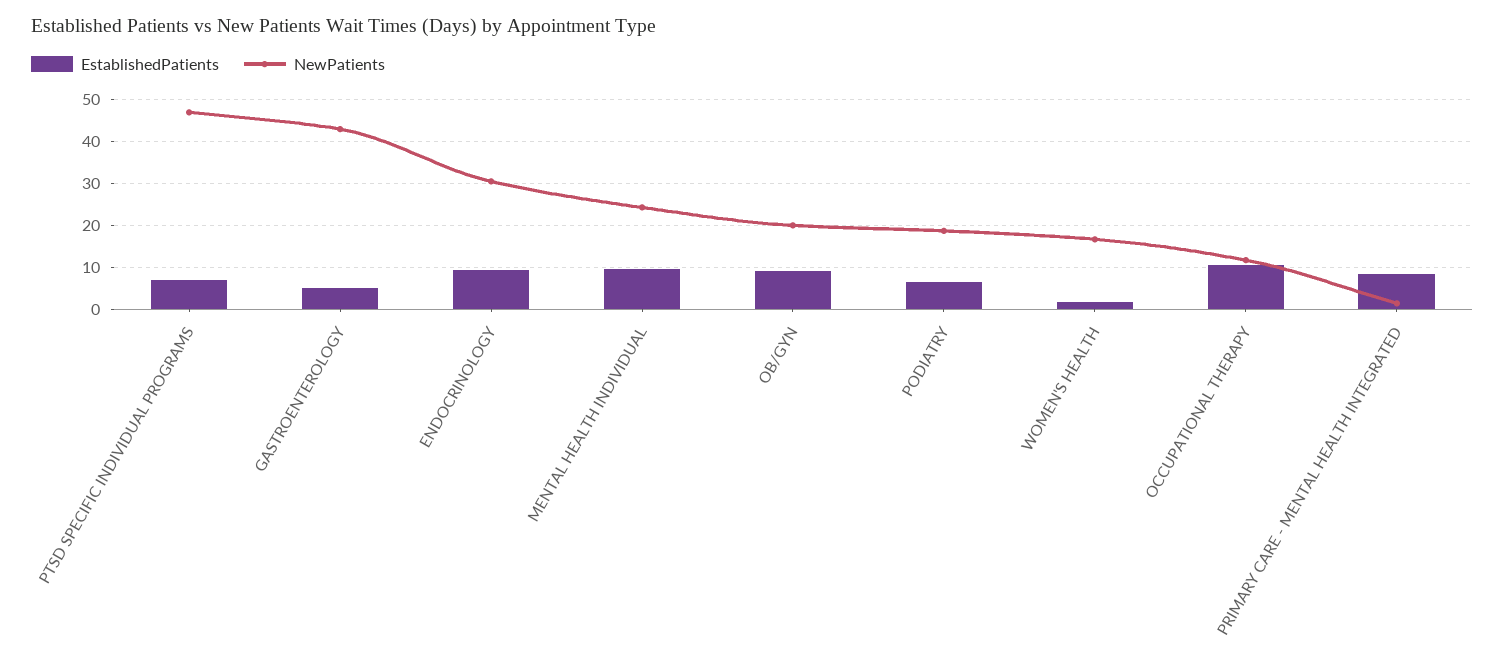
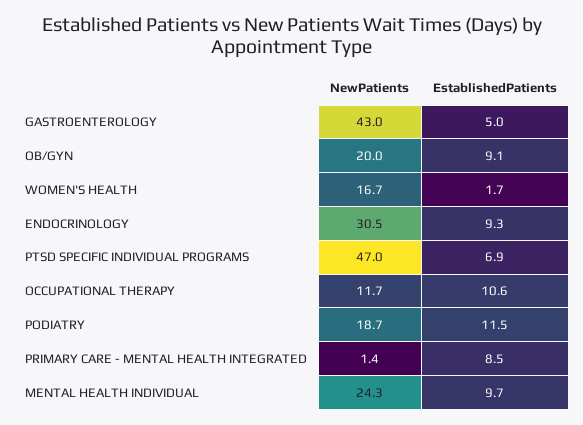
  {
    "EstablishedPatients": {
      "PTSD SPECIFIC INDIVIDUAL PROGRAMS": 6.9,
      "GASTROENTEROLOGY": 5,
      "ENDOCRINOLOGY": 9.3,
      "MENTAL HEALTH INDIVIDUAL": 9.7,
      "OB/GYN": 9.1,
-     "PODIATRY": 6,
+     "PODIATRY": 11.5,
      "WOMEN'S HEALTH": 1.7,
      "OCCUPATIONAL THERAPY": 10.6,
      "PRIMARY CARE - MENTAL HEALTH INTEGRATED": 8.5
    },
    "NewPatients": {
      "PTSD SPECIFIC INDIVIDUAL PROGRAMS": 47,
      "GASTROENTEROLOGY": 43,
      "ENDOCRINOLOGY": 30.5,
      "MENTAL HEALTH INDIVIDUAL": 24.3,
      "OB/GYN": 20,
      "PODIATRY": 18.7,
      "WOMEN'S HEALTH": 16.7,
      "OCCUPATIONAL THERAPY": 11.7,
      "PRIMARY CARE - MENTAL HEALTH INTEGRATED": 1.4
    }
  }

